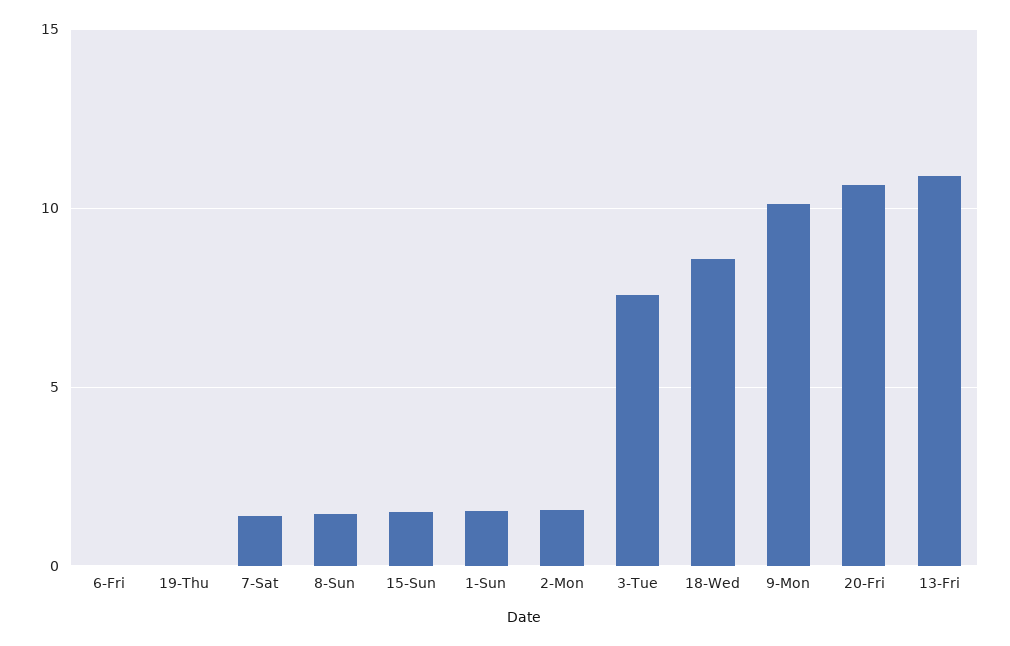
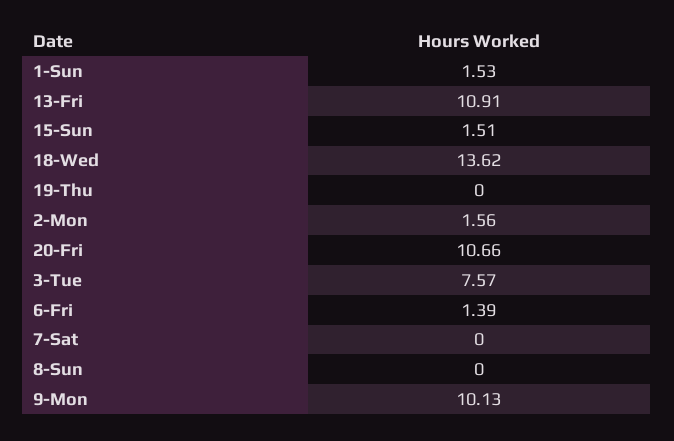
  {
-   "6-Fri": 0,
+   "6-Fri": 1.39,
    "19-Thu": 0,
-   "7-Sat": 1.5,
+   "7-Sat": 0,
-   "8-Sun": 1.5,
+   "8-Sun": 0,
    "15-Sun": 1.51,
    "1-Sun": 1.53,
    "2-Mon": 1.56,
    "3-Tue": 7.57,
-   "18-Wed": 8.5,
+   "18-Wed": 13.62,
    "9-Mon": 10.13,
    "20-Fri": 10.66,
    "13-Fri": 10.91
  }

